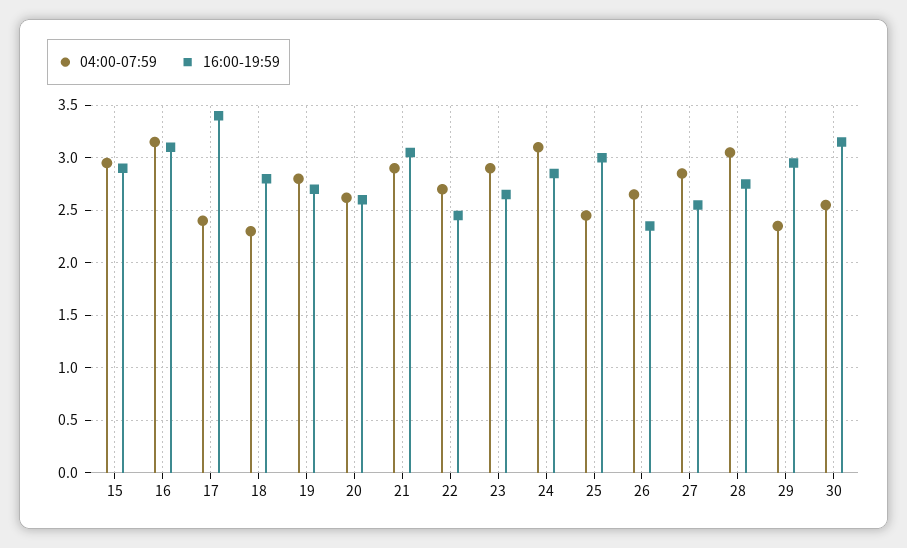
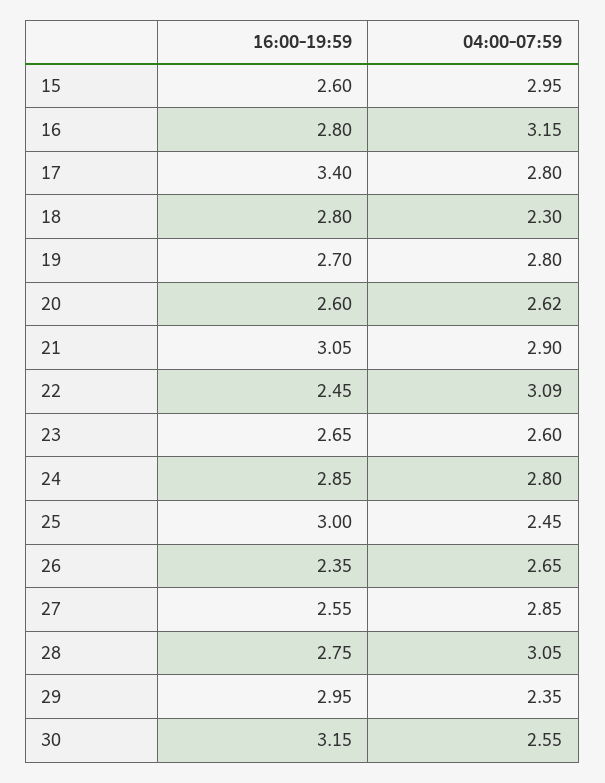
  {
    "04:00-07:59": {
      "15": 2.95,
      "16": 3.15,
-     "17": 2.4,
+     "17": 2.8,
      "18": 2.3,
      "19": 2.8,
      "20": 2.62,
      "21": 2.9,
-     "22": 2.7,
+     "22": 3.09,
-     "23": 2.9,
+     "23": 2.6,
-     "24": 3.1,
+     "24": 2.8,
      "25": 2.45,
      "26": 2.65,
      "27": 2.85,
      "28": 3.05,
      "29": 2.35,
      "30": 2.55
    },
    "16:00-19:59": {
-     "15": 2.9,
+     "15": 2.6,
-     "16": 3.1,
+     "16": 2.8,
      "17": 3.4,
      "18": 2.8,
      "19": 2.7,
      "20": 2.6,
      "21": 3.05,
      "22": 2.45,
      "23": 2.65,
      "24": 2.85,
      "25": 3,
      "26": 2.35,
      "27": 2.55,
      "28": 2.75,
      "29": 2.95,
      "30": 3.15
    }
  }

